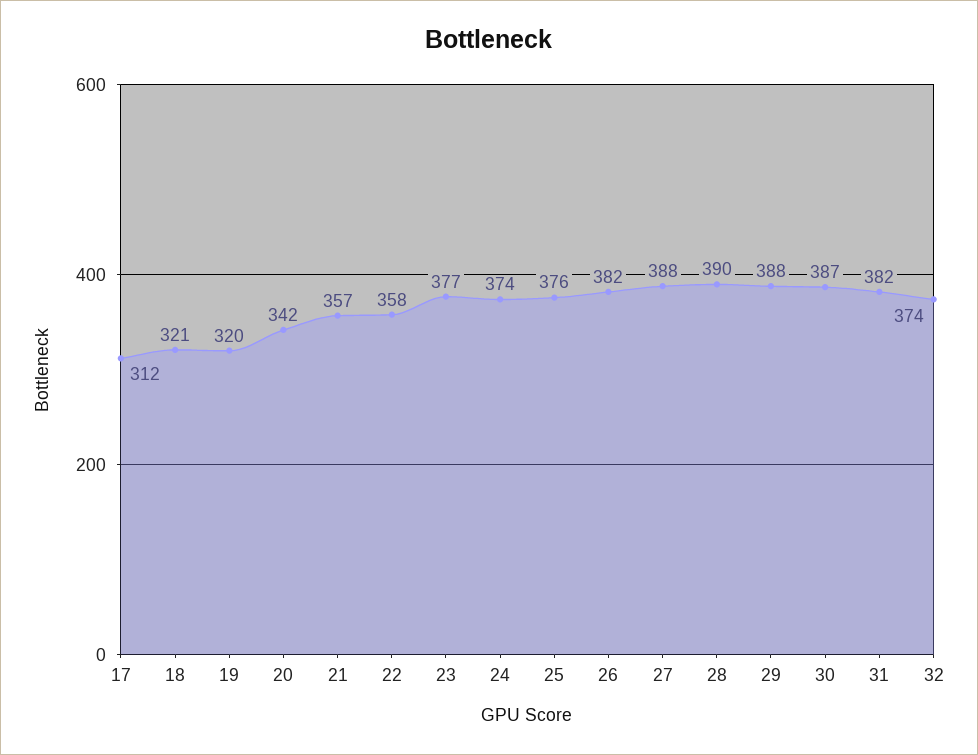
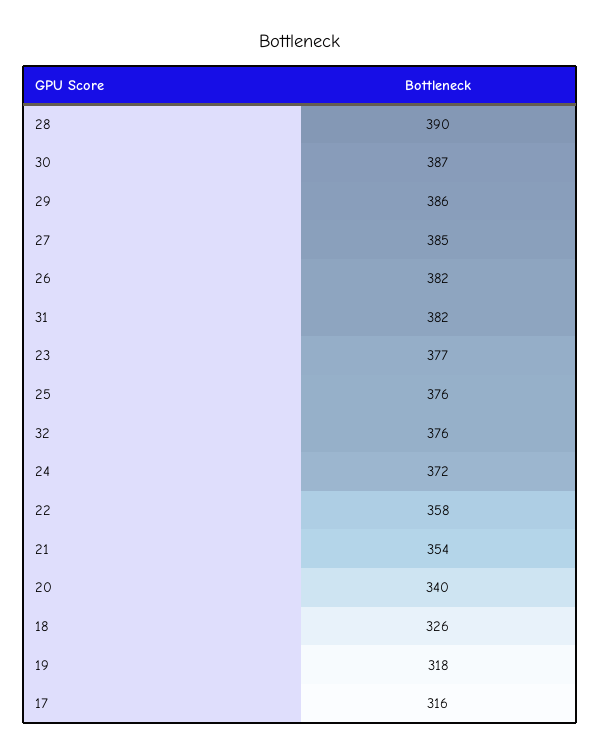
  {
-   "17": 312,
+   "17": 316,
-   "18": 321,
+   "18": 326,
-   "19": 320,
+   "19": 318,
-   "20": 342,
+   "20": 340,
-   "21": 357,
+   "21": 354,
    "22": 358,
    "23": 377,
-   "24": 374,
+   "24": 372,
    "25": 376,
    "26": 382,
-   "27": 388,
+   "27": 385,
    "28": 390,
-   "29": 388,
+   "29": 386,
    "30": 387,
    "31": 382,
-   "32": 374
+   "32": 376
  }

